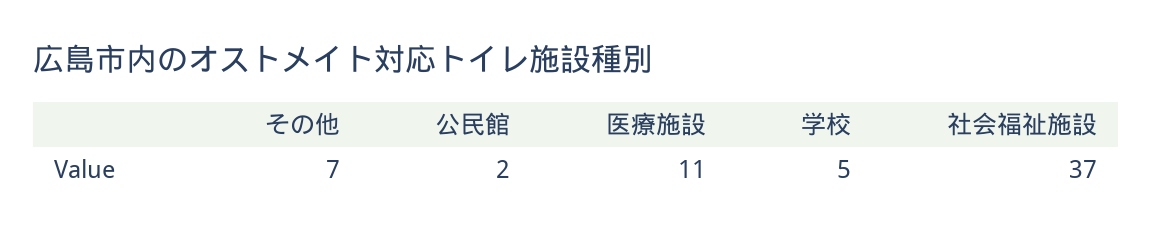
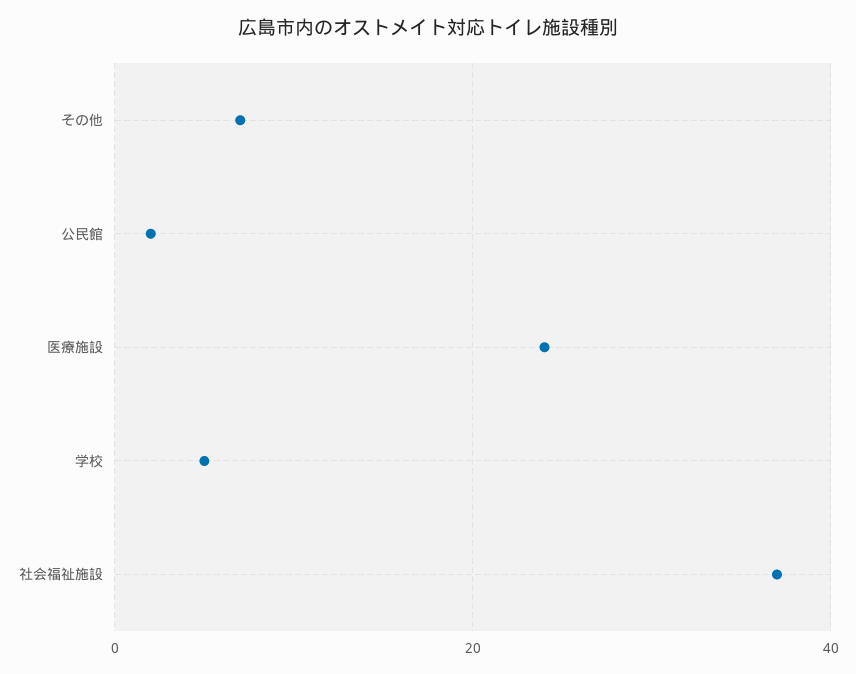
  {
    "その他": 7,
    "公民館": 2,
-   "医療施設": 11,
+   "医療施設": 25,
    "学校": 5,
    "社会福祉施設": 37
  }

